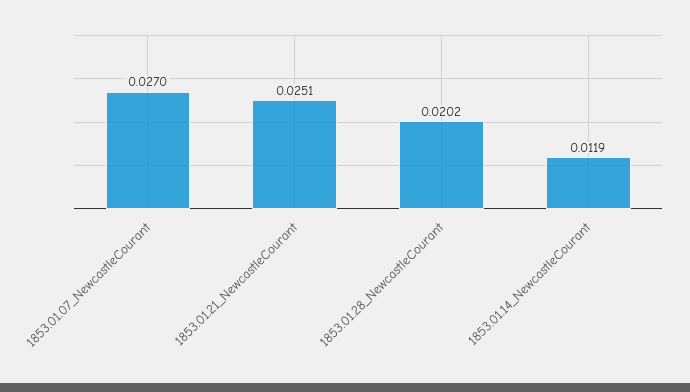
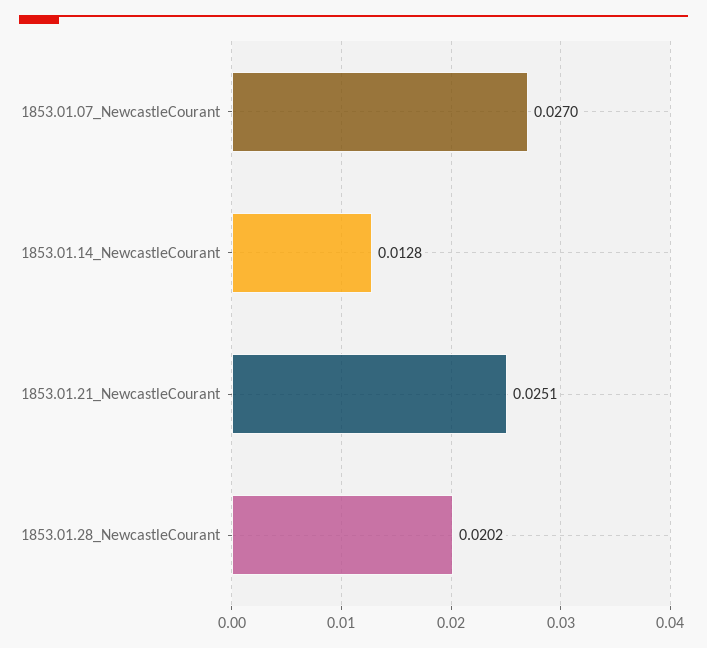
  {
    "1853.01.07_NewcastleCourant": 0.027,
    "1853.01.21_NewcastleCourant": 0.0251,
    "1853.01.28_NewcastleCourant": 0.0202,
-   "1853.01.14_NewcastleCourant": 0.0119
+   "1853.01.14_NewcastleCourant": 0.0128
  }

